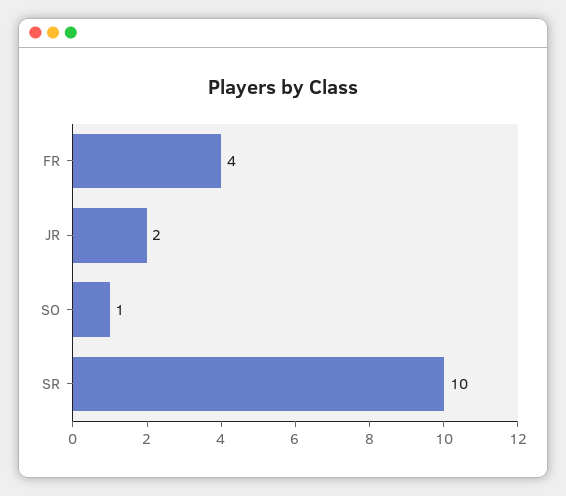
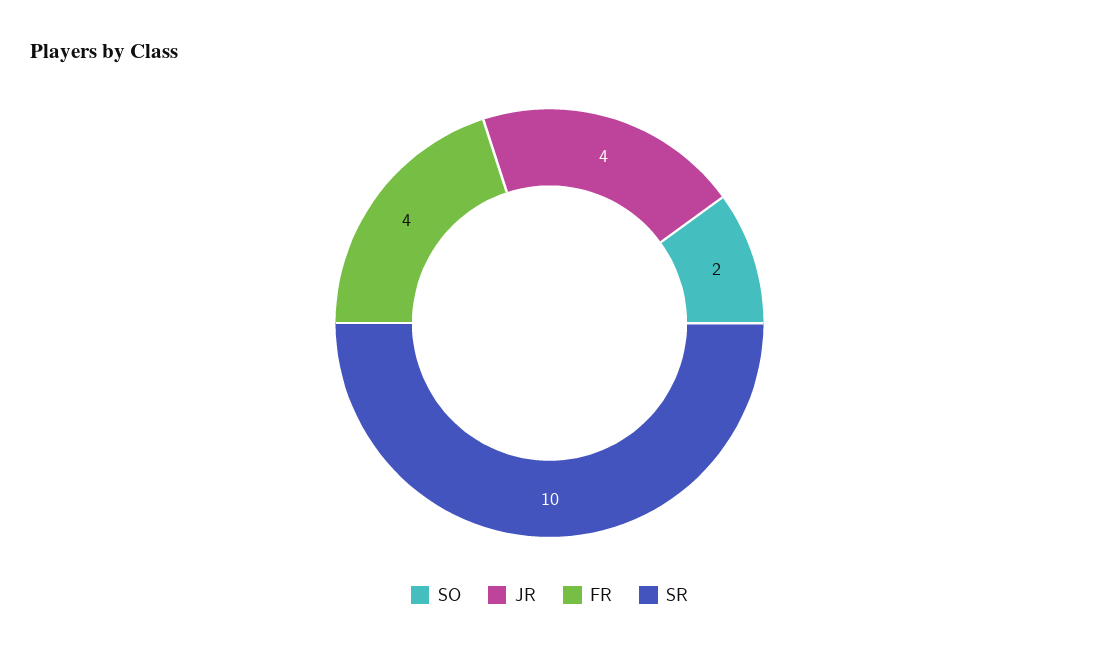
  {
    "FR": 4,
-   "JR": 2,
+   "JR": 4,
-   "SO": 1,
+   "SO": 2,
    "SR": 10
  }

